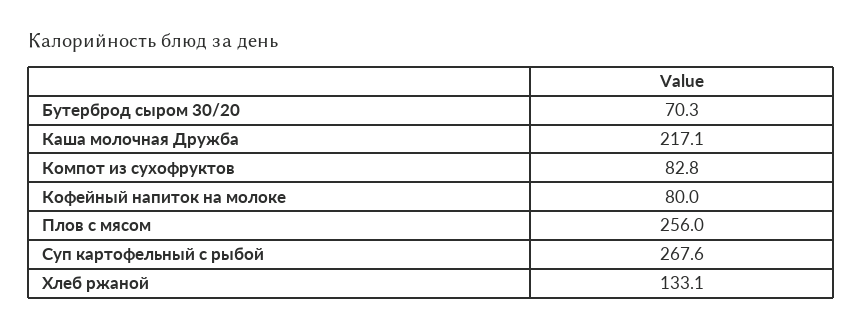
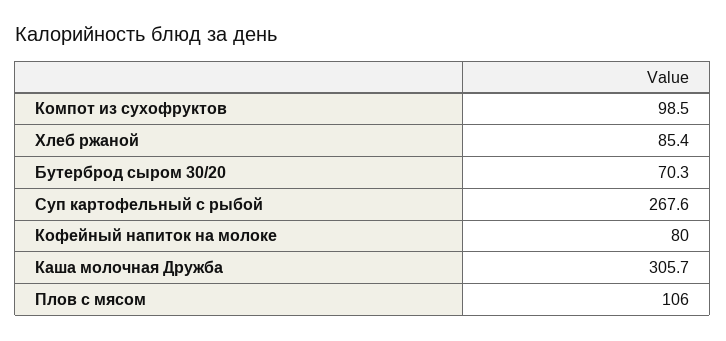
  {
    "Бутерброд сыром 30/20": 70.3,
-   "Каша молочная Дружба": 217.1,
+   "Каша молочная Дружба": 305.7,
-   "Компот из сухофруктов": 82.8,
+   "Компот из сухофруктов": 98.5,
    "Кофейный напиток на молоке": 80,
-   "Плов с мясом": 256,
+   "Плов с мясом": 106,
    "Суп картофельный с рыбой": 267.6,
-   "Хлеб ржаной": 133.1
+   "Хлеб ржаной": 85.4
  }

